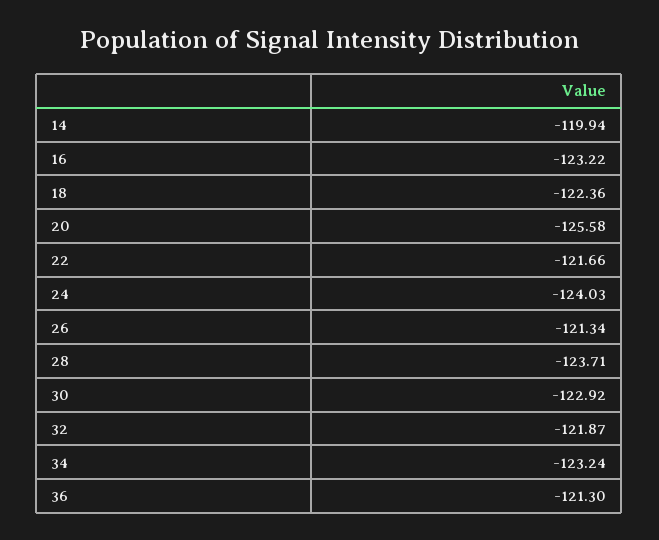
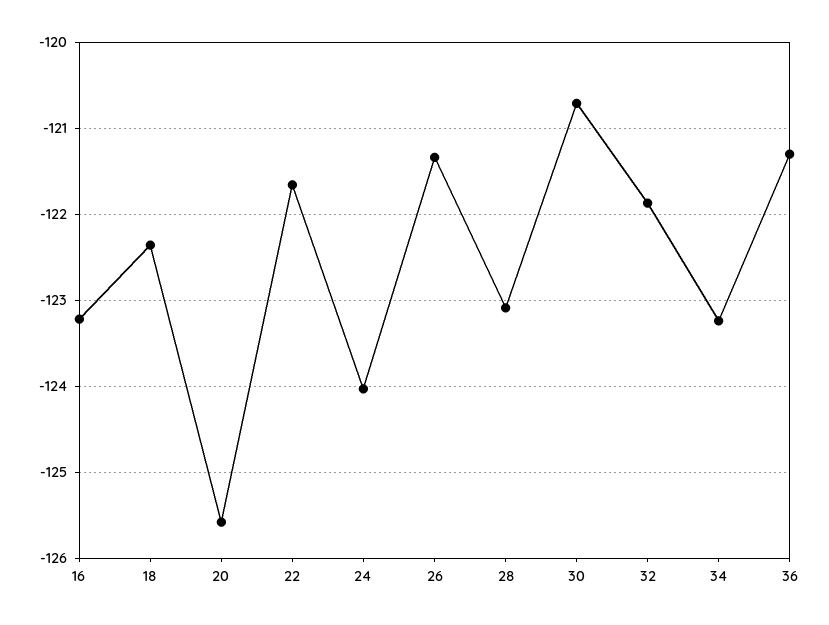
  {
-   "14": -119.94,
    "16": -123.22,
    "18": -122.36,
    "20": -125.58,
    "22": -121.66,
    "24": -124.03,
    "26": -121.34,
-   "28": -123.71,
+   "28": -123.1,
-   "30": -122.92,
+   "30": -120.7,
    "32": -121.87,
    "34": -123.24,
    "36": -121.3
  }

